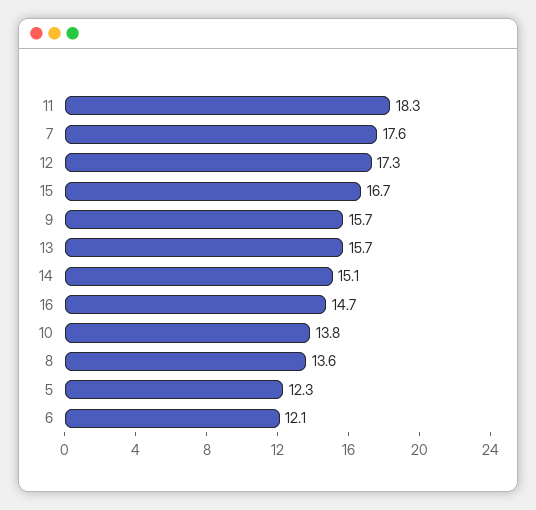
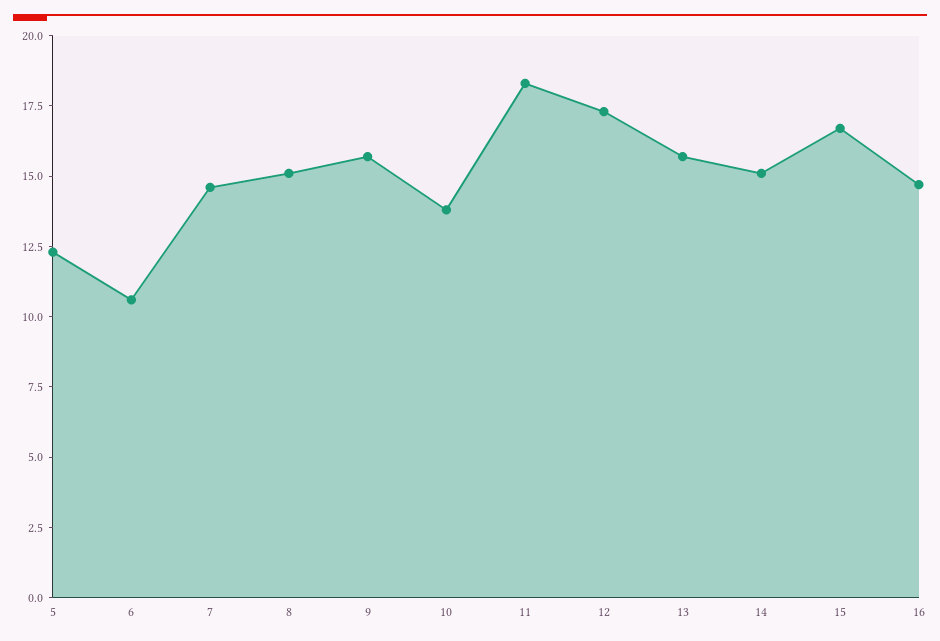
  {
    "11": 18.3,
-   "7": 17.6,
+   "7": 14.5,
    "12": 17.3,
    "15": 16.7,
    "9": 15.7,
    "13": 15.7,
    "14": 15.1,
    "16": 14.7,
    "10": 13.8,
-   "8": 13.6,
+   "8": 15,
    "5": 12.3,
-   "6": 12.1
+   "6": 10.5
  }

